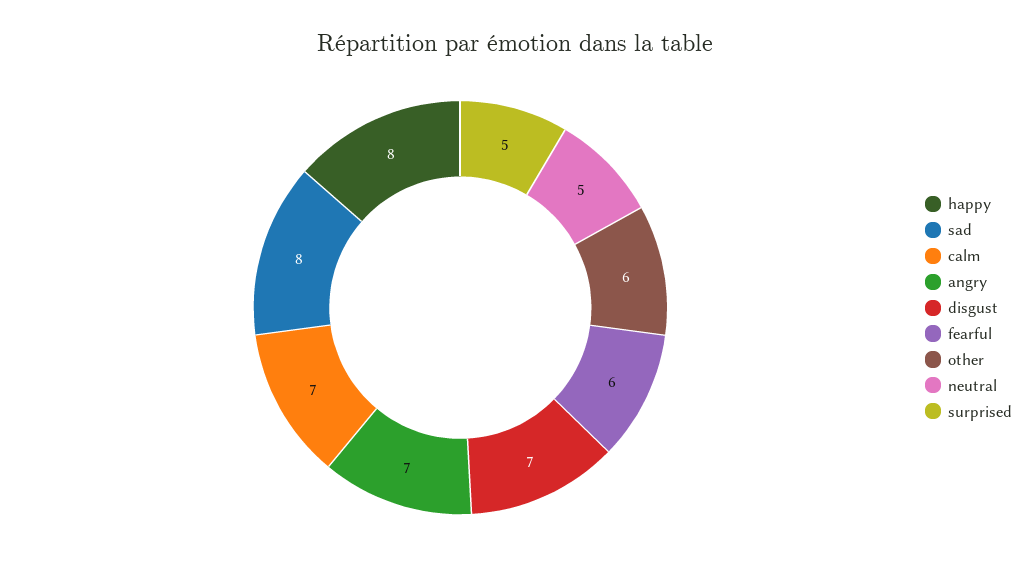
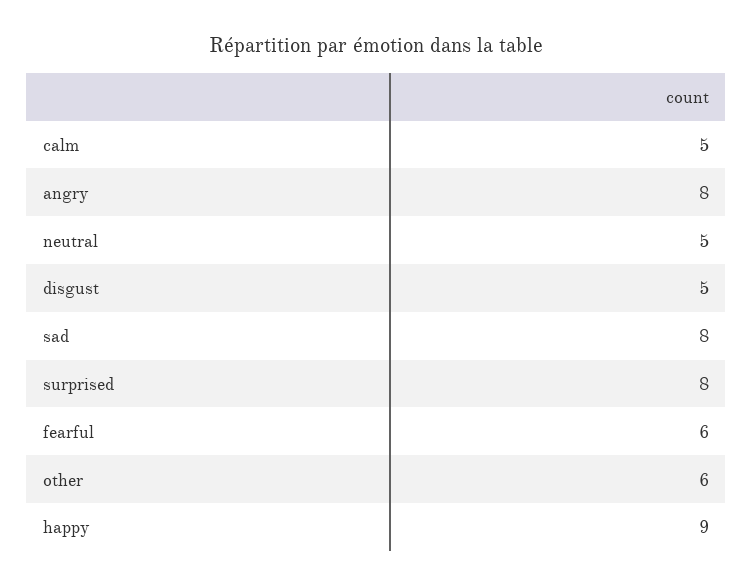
  {
-   "happy": 8,
+   "happy": 9,
    "sad": 8,
-   "calm": 7,
+   "calm": 5,
-   "angry": 7,
+   "angry": 8,
-   "disgust": 7,
+   "disgust": 5,
    "fearful": 6,
    "other": 6,
    "neutral": 5,
-   "surprised": 5
+   "surprised": 8
  }

